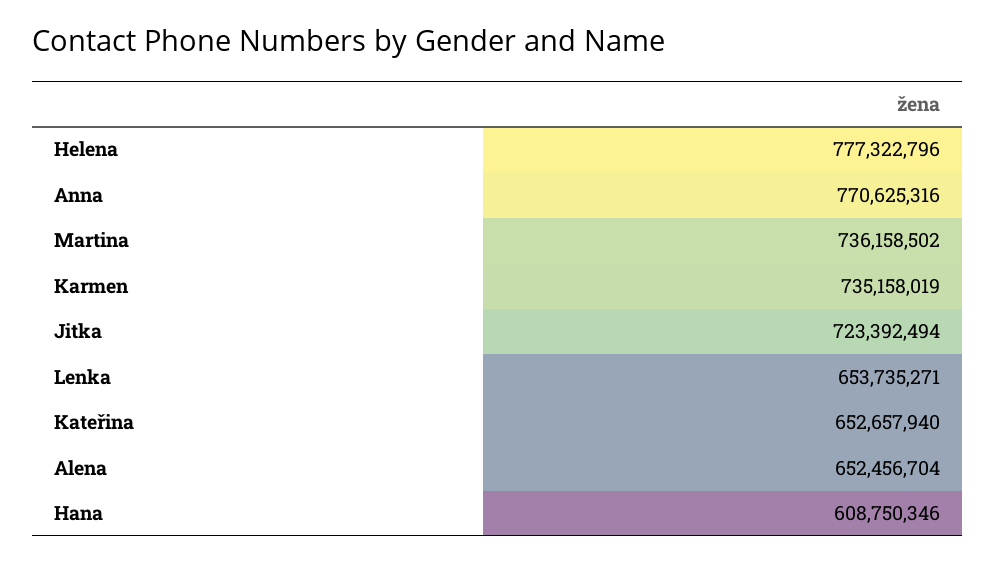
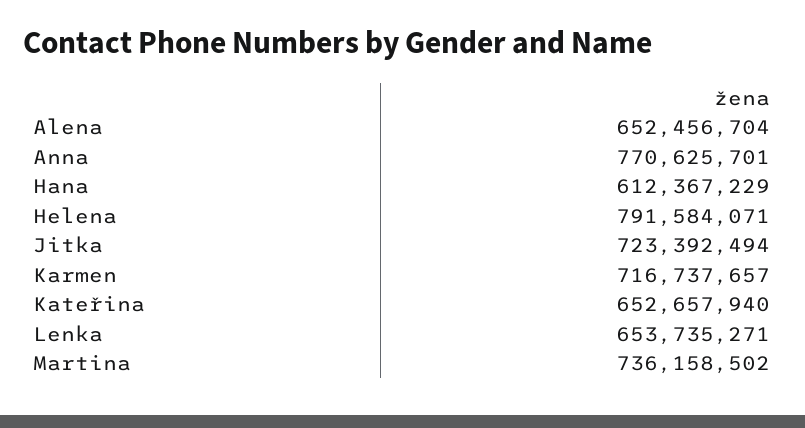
  {
-   "Helena": 777322796,
+   "Helena": 791584071,
-   "Anna": 770625316,
+   "Anna": 770625701,
    "Martina": 736158502,
-   "Karmen": 735158019,
+   "Karmen": 716737657,
    "Jitka": 723392494,
    "Lenka": 653735271,
    "Kateřina": 652657940,
    "Alena": 652456704,
-   "Hana": 608750346
+   "Hana": 612367229
  }

